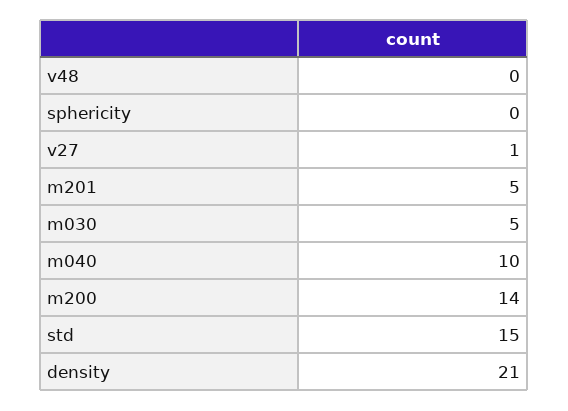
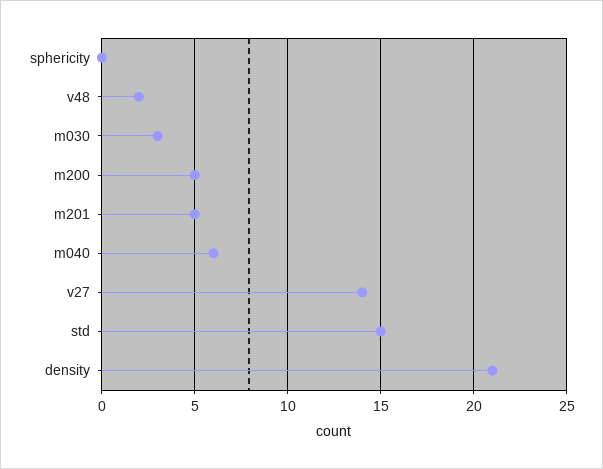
  {
-   "v48": 0,
+   "v48": 2,
    "sphericity": 0,
-   "v27": 1,
+   "v27": 14,
    "m201": 5,
-   "m030": 5,
+   "m030": 3,
-   "m040": 10,
+   "m040": 6,
-   "m200": 14,
+   "m200": 5,
    "std": 15,
    "density": 21
  }

